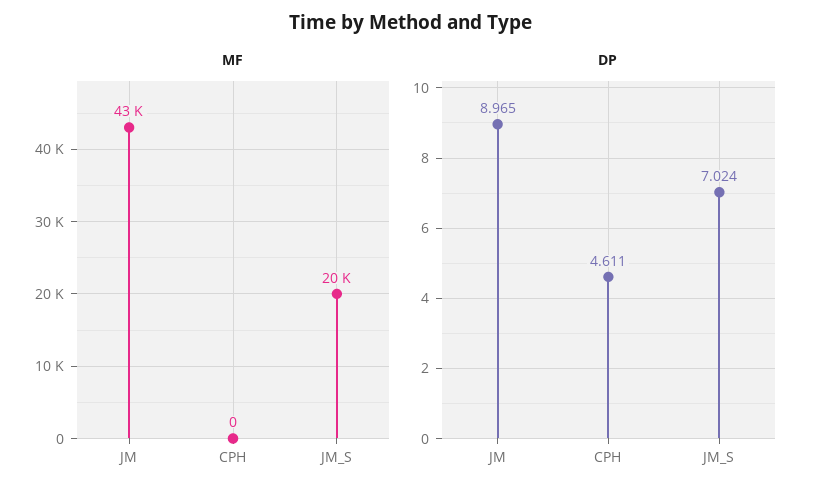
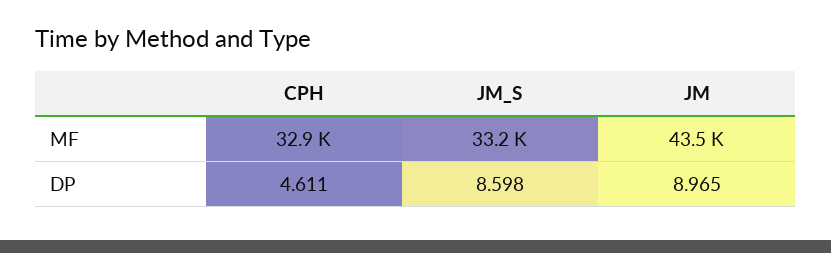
  {
    "MF": {
      "JM": 43500,
-     "CPH": 0,
+     "CPH": 32900,
-     "JM_S": 20000
+     "JM_S": 33200
    },
    "DP": {
      "JM": 8.965,
      "CPH": 4.611,
-     "JM_S": 7.024
+     "JM_S": 8.598
    }
  }

